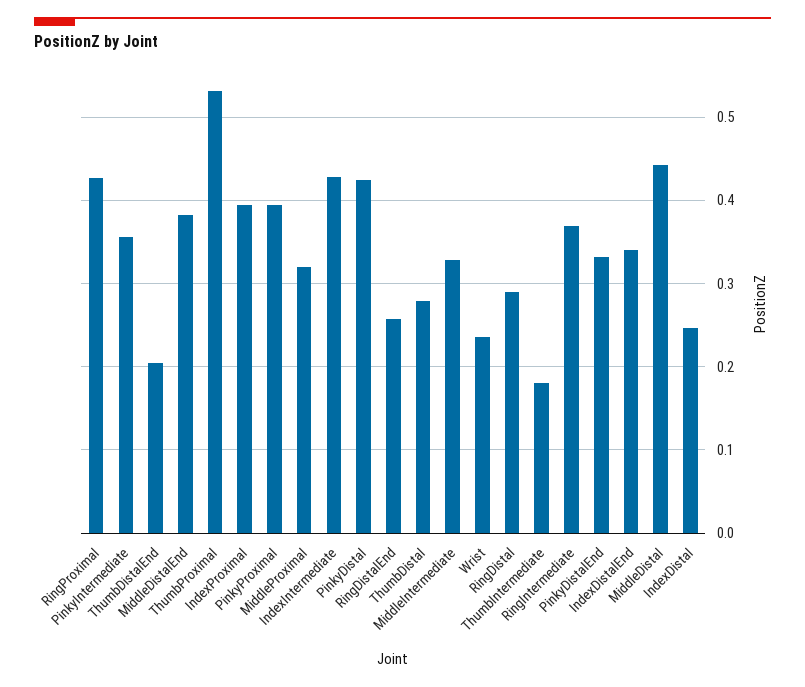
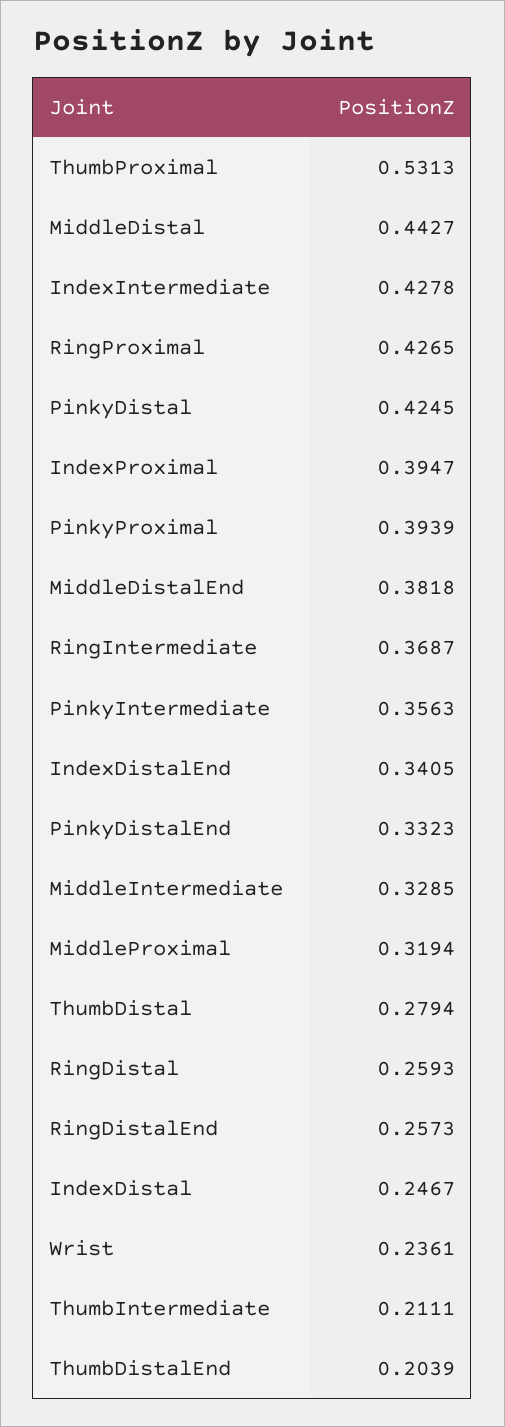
  {
    "RingProximal": 0.4265,
    "PinkyIntermediate": 0.3563,
    "ThumbDistalEnd": 0.2039,
    "MiddleDistalEnd": 0.3818,
    "ThumbProximal": 0.5313,
    "IndexProximal": 0.3947,
    "PinkyProximal": 0.3939,
    "MiddleProximal": 0.3194,
    "IndexIntermediate": 0.4278,
    "PinkyDistal": 0.4245,
    "RingDistalEnd": 0.2573,
    "ThumbDistal": 0.2794,
    "MiddleIntermediate": 0.3285,
    "Wrist": 0.2361,
-   "RingDistal": 0.29,
+   "RingDistal": 0.2593,
-   "ThumbIntermediate": 0.18,
+   "ThumbIntermediate": 0.2111,
    "RingIntermediate": 0.3687,
    "PinkyDistalEnd": 0.3323,
    "IndexDistalEnd": 0.3405,
    "MiddleDistal": 0.4427,
    "IndexDistal": 0.2467
  }

